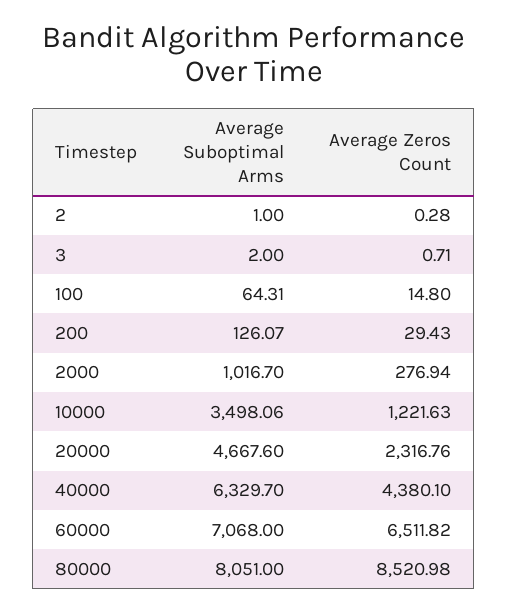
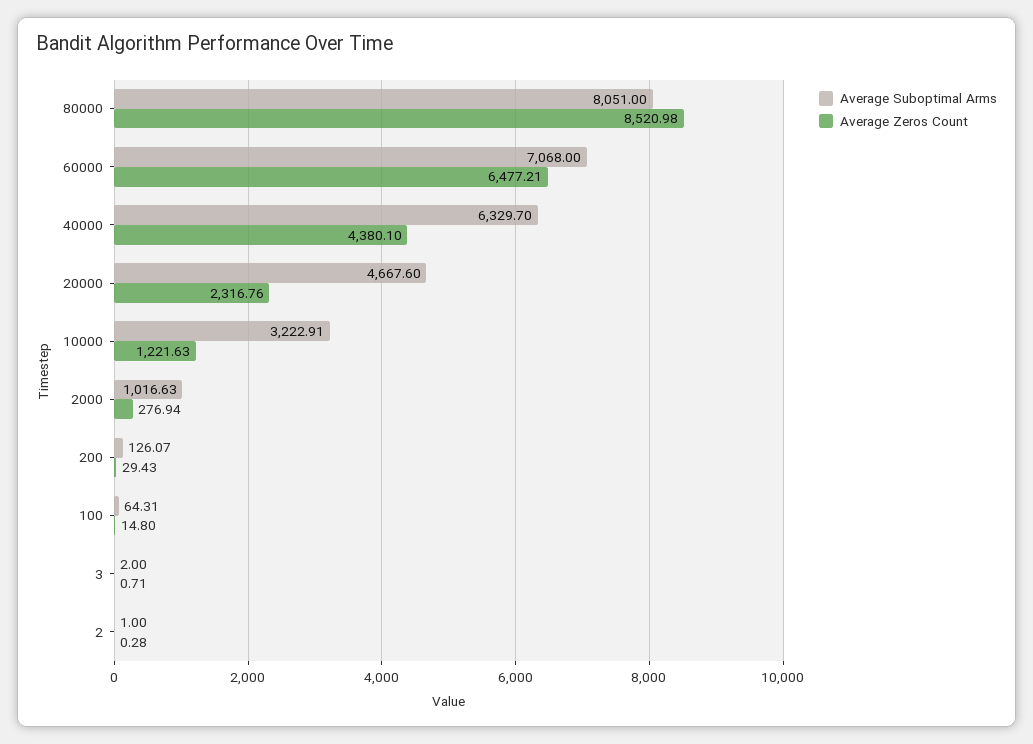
  {
    "Average Suboptimal Arms": {
      "2": 1,
      "3": 2,
      "100": 64.31,
      "200": 126.07,
-     "2000": 1016.7,
+     "2000": 1016.63,
-     "10000": 3498.06,
+     "10000": 3222.91,
      "20000": 4667.6,
      "40000": 6329.7,
      "60000": 7068,
      "80000": 8051
    },
    "Average Zeros Count": {
      "2": 0.28,
      "3": 0.71,
      "100": 14.8,
      "200": 29.43,
      "2000": 276.94,
      "10000": 1221.63,
      "20000": 2316.76,
      "40000": 4380.1,
-     "60000": 6511.82,
+     "60000": 6477.21,
      "80000": 8520.98
    }
  }

